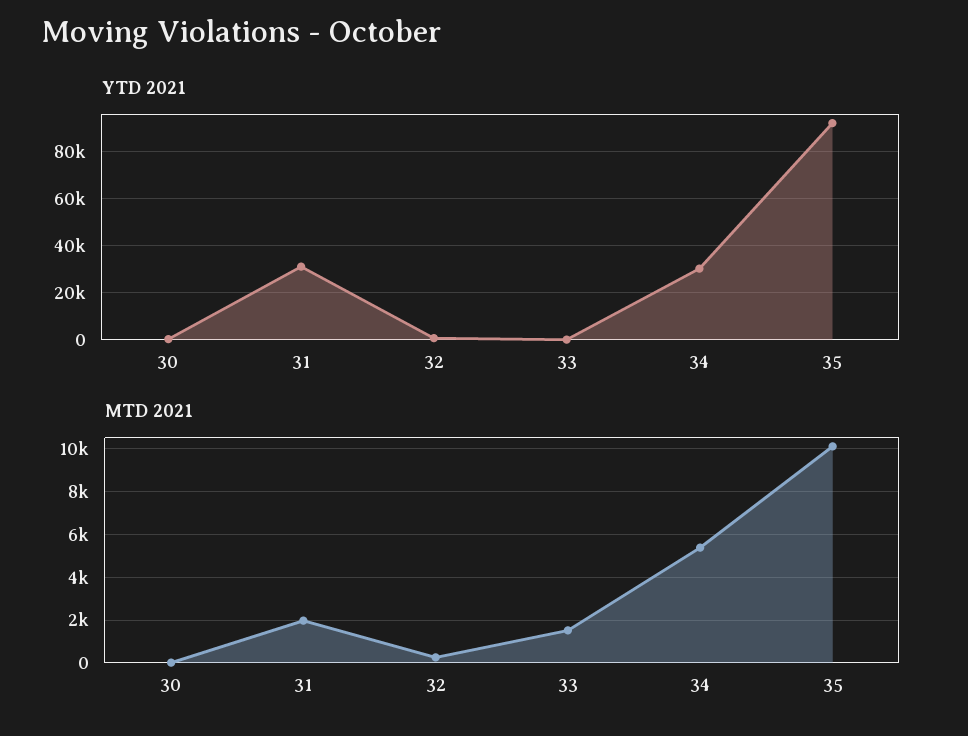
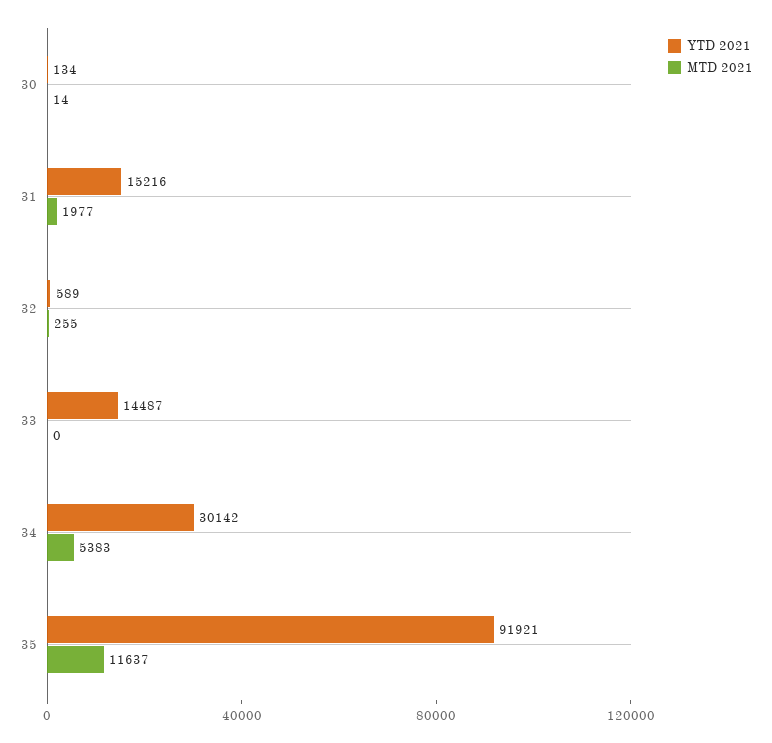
  {
    "YTD 2021": {
      "30": 134,
-     "31": 30000,
+     "31": 15216,
      "32": 589,
-     "33": 0,
+     "33": 14487,
      "34": 30142,
      "35": 91921
    },
    "MTD 2021": {
      "30": 14,
      "31": 1977,
      "32": 255,
-     "33": 1500,
+     "33": 0,
      "34": 5383,
-     "35": 10000
+     "35": 11637
    }
  }

